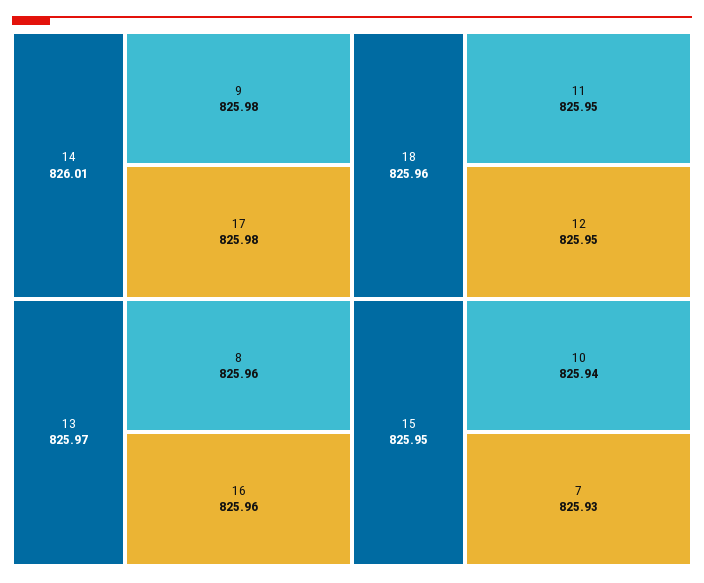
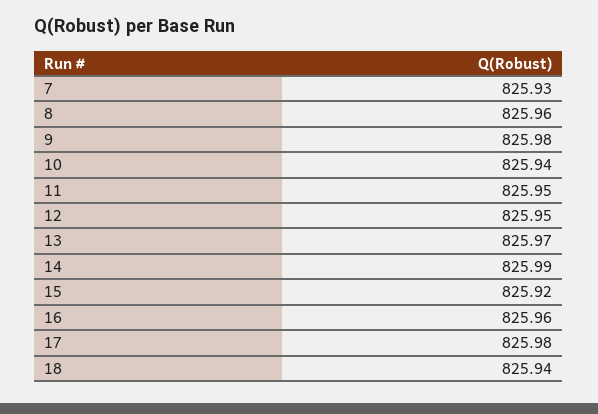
  {
-   "14": 826.01,
+   "14": 825.99,
    "9": 825.98,
    "17": 825.98,
    "13": 825.97,
    "8": 825.96,
    "16": 825.96,
-   "18": 825.96,
+   "18": 825.94,
    "11": 825.95,
    "12": 825.95,
-   "15": 825.95,
+   "15": 825.92,
    "10": 825.94,
    "7": 825.93
  }

